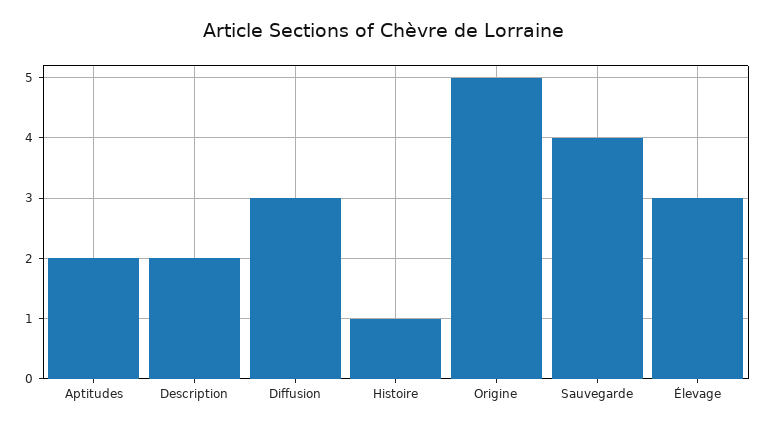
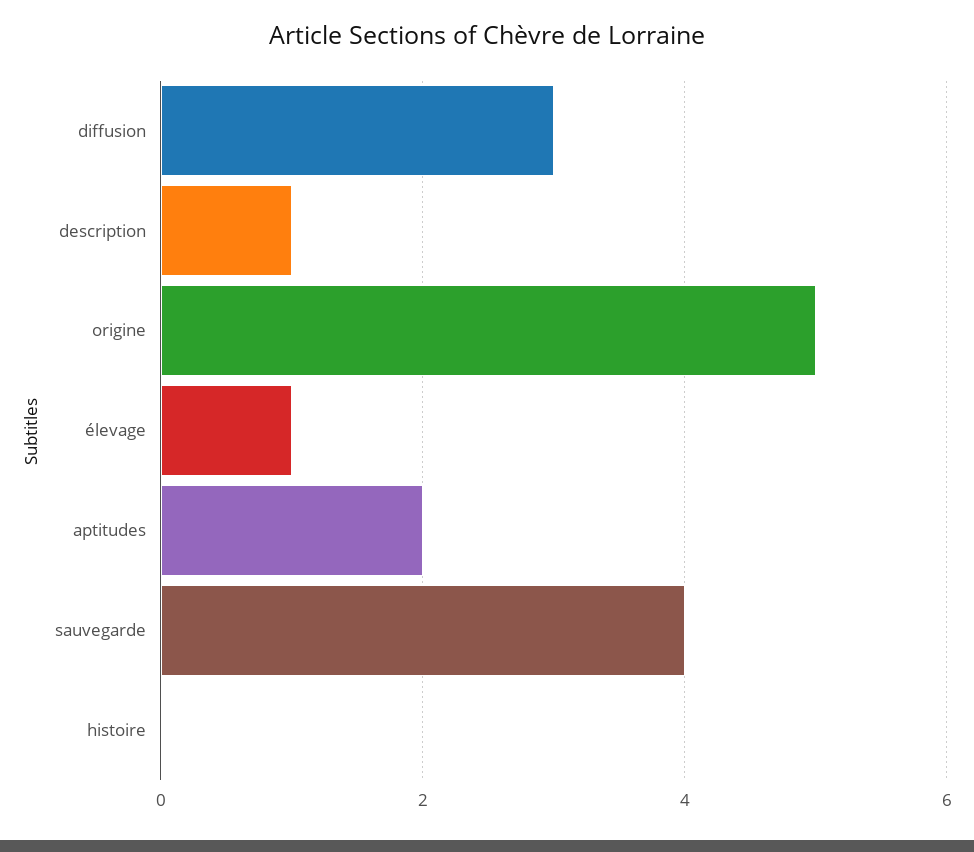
  {
    "Aptitudes": 2,
-   "Description": 2,
+   "Description": 1,
    "Diffusion": 3,
-   "Histoire": 1,
+   "Histoire": 0,
    "Origine": 5,
    "Sauvegarde": 4,
-   "Élevage": 3
+   "Élevage": 1
  }

